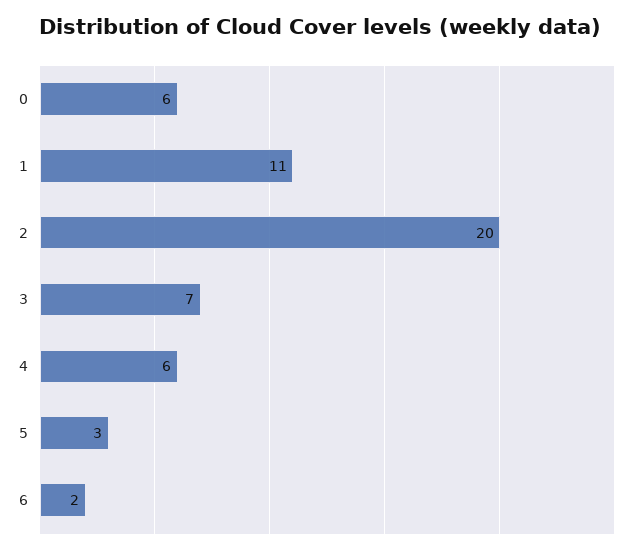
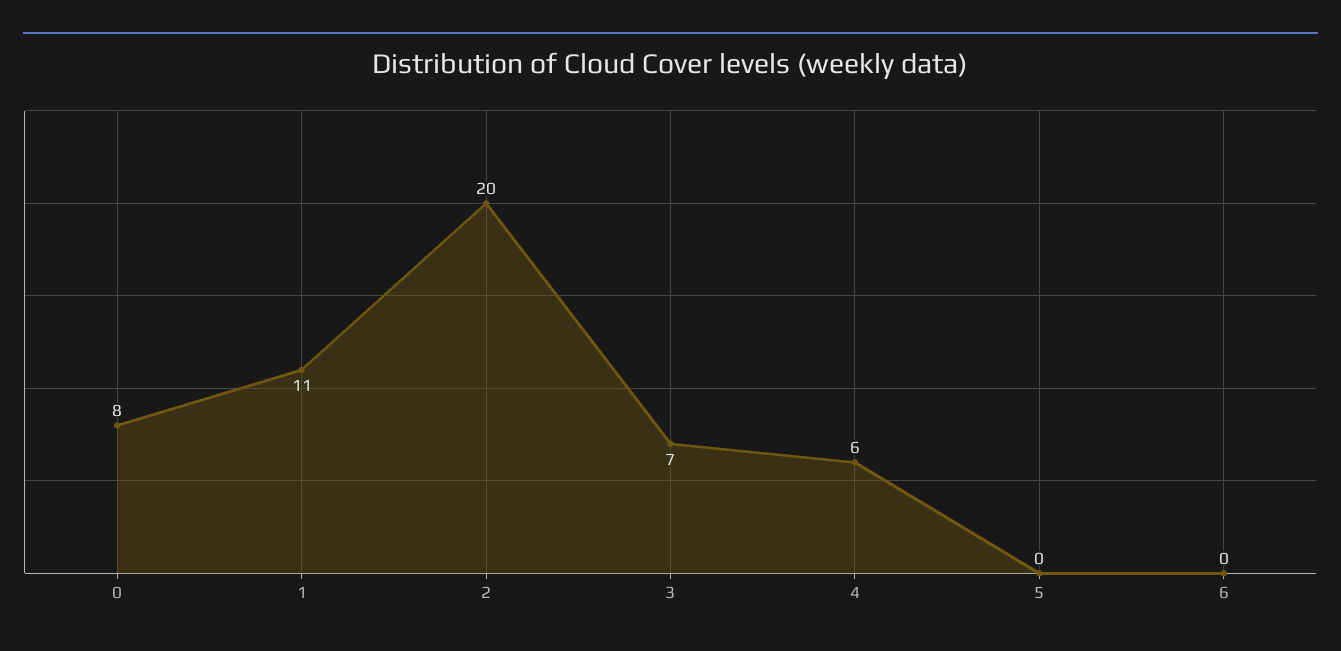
  {
-   "0": 6,
+   "0": 8,
    "1": 11,
    "2": 20,
    "3": 7,
    "4": 6,
-   "5": 3,
+   "5": 0,
-   "6": 2
+   "6": 0
  }

